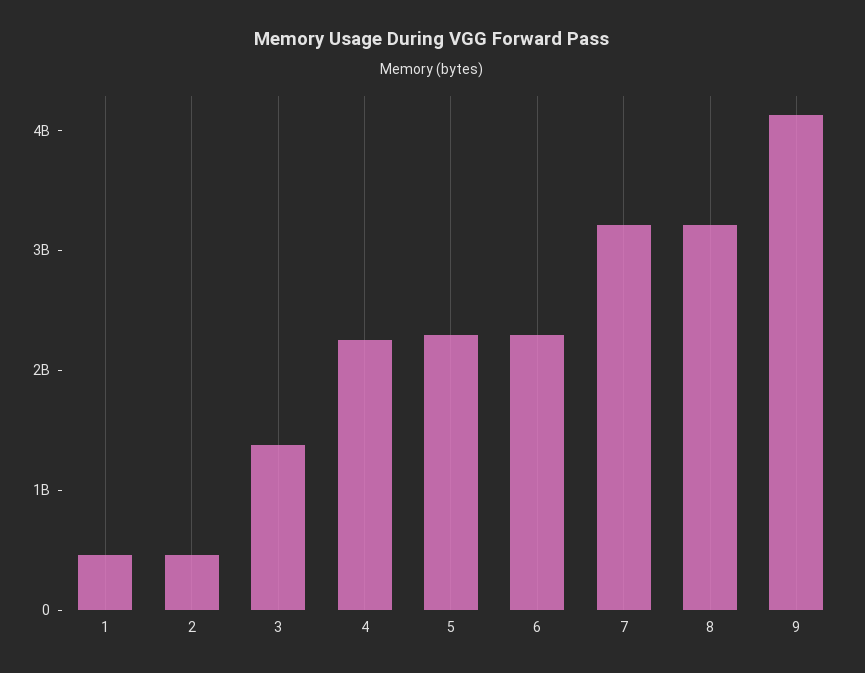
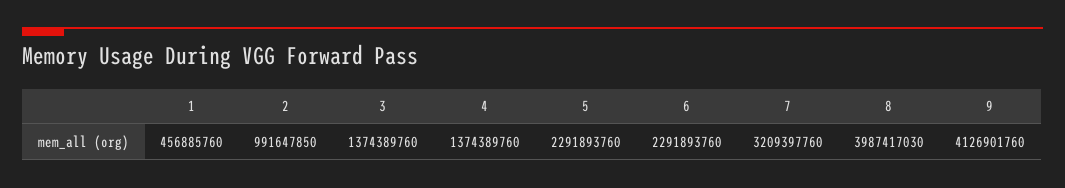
  {
    "1": 456885760,
-   "2": 400000000,
+   "2": 991647850,
    "3": 1374389760,
-   "4": 2200000000,
+   "4": 1374389760,
    "5": 2291893760,
    "6": 2291893760,
    "7": 3209397760,
-   "8": 3200000000,
+   "8": 3987417030,
    "9": 4126901760
  }

